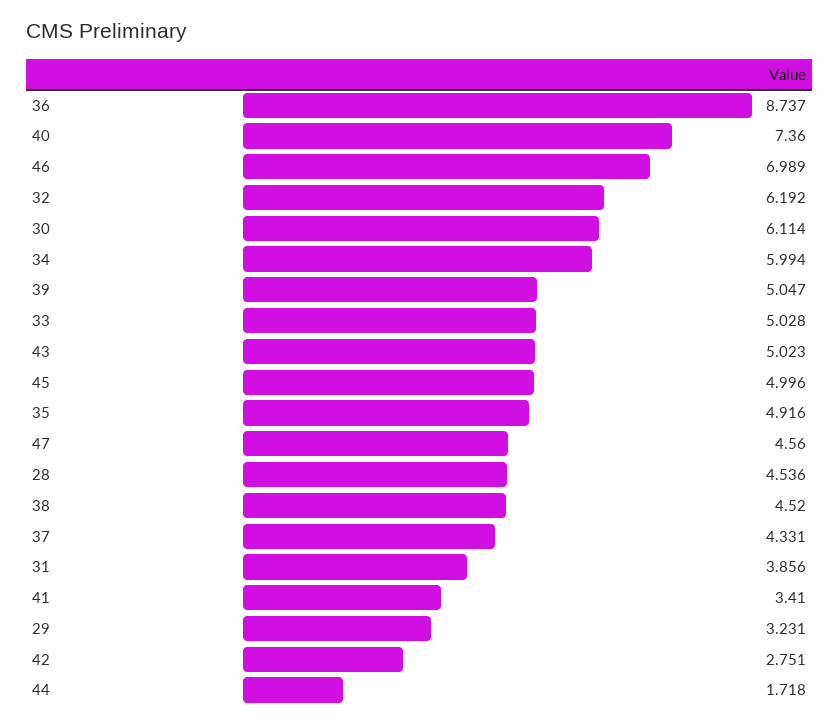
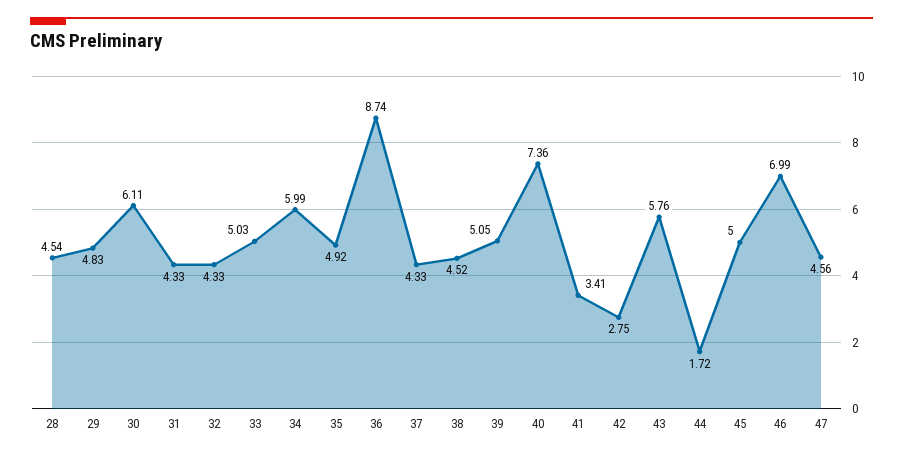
  {
    "36": 8.737,
    "40": 7.36,
    "46": 6.989,
-   "32": 6.192,
+   "32": 4.33,
    "30": 6.114,
    "34": 5.994,
    "39": 5.047,
    "33": 5.028,
-   "43": 5.023,
+   "43": 5.76,
    "45": 4.996,
    "35": 4.916,
    "47": 4.56,
    "28": 4.536,
    "38": 4.52,
    "37": 4.331,
-   "31": 3.856,
+   "31": 4.33,
    "41": 3.41,
-   "29": 3.231,
+   "29": 4.83,
    "42": 2.751,
    "44": 1.718
  }

